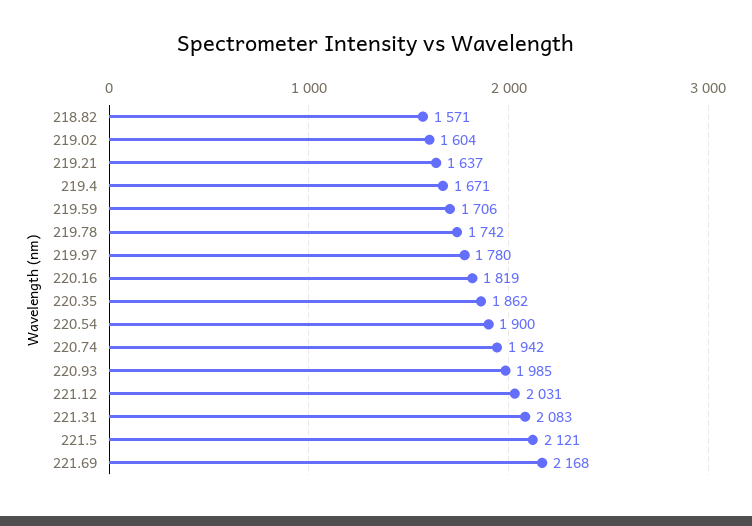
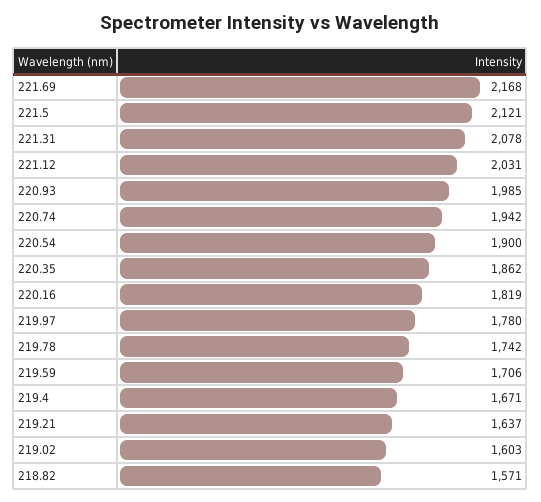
  {
    "218.82": 1571,
-   "219.02": 1604,
+   "219.02": 1603,
    "219.21": 1637,
    "219.4": 1671,
    "219.59": 1706,
    "219.78": 1742,
    "219.97": 1780,
    "220.16": 1819,
    "220.35": 1862,
    "220.54": 1900,
    "220.74": 1942,
    "220.93": 1985,
    "221.12": 2031,
-   "221.31": 2083,
+   "221.31": 2078,
    "221.5": 2121,
    "221.69": 2168
  }

